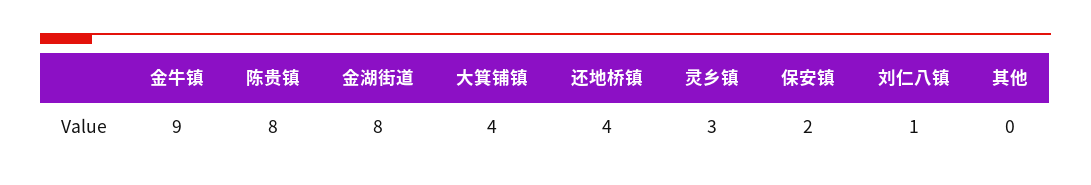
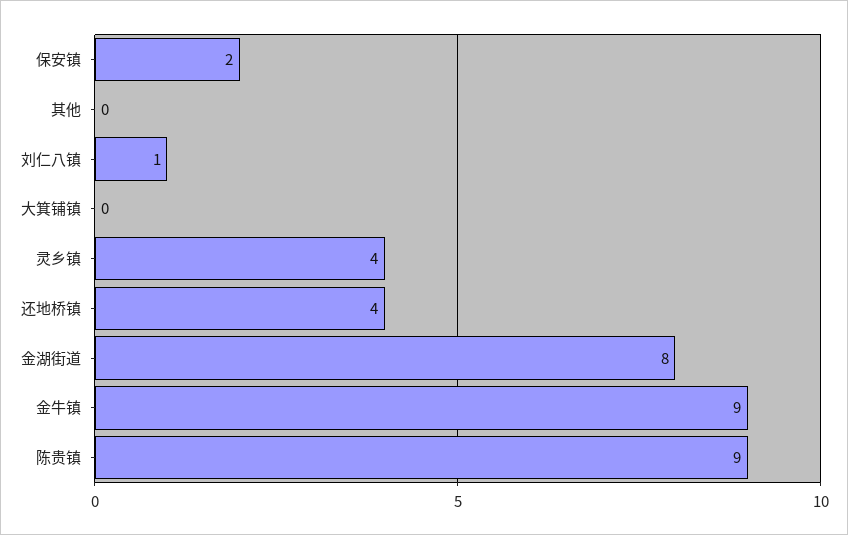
  {
    "金牛镇": 9,
-   "陈贵镇": 8,
+   "陈贵镇": 9,
    "金湖街道": 8,
-   "大箕铺镇": 4,
+   "大箕铺镇": 0,
    "还地桥镇": 4,
-   "灵乡镇": 3,
+   "灵乡镇": 4,
    "保安镇": 2,
    "刘仁八镇": 1,
    "其他": 0
  }

